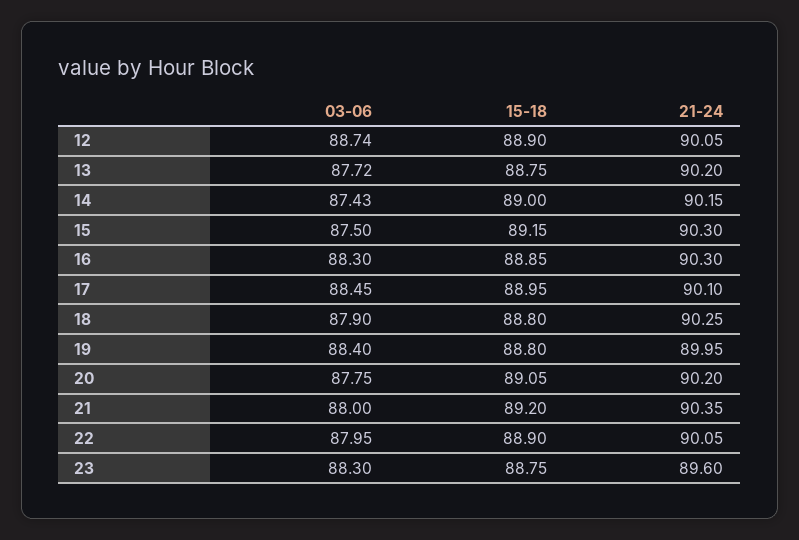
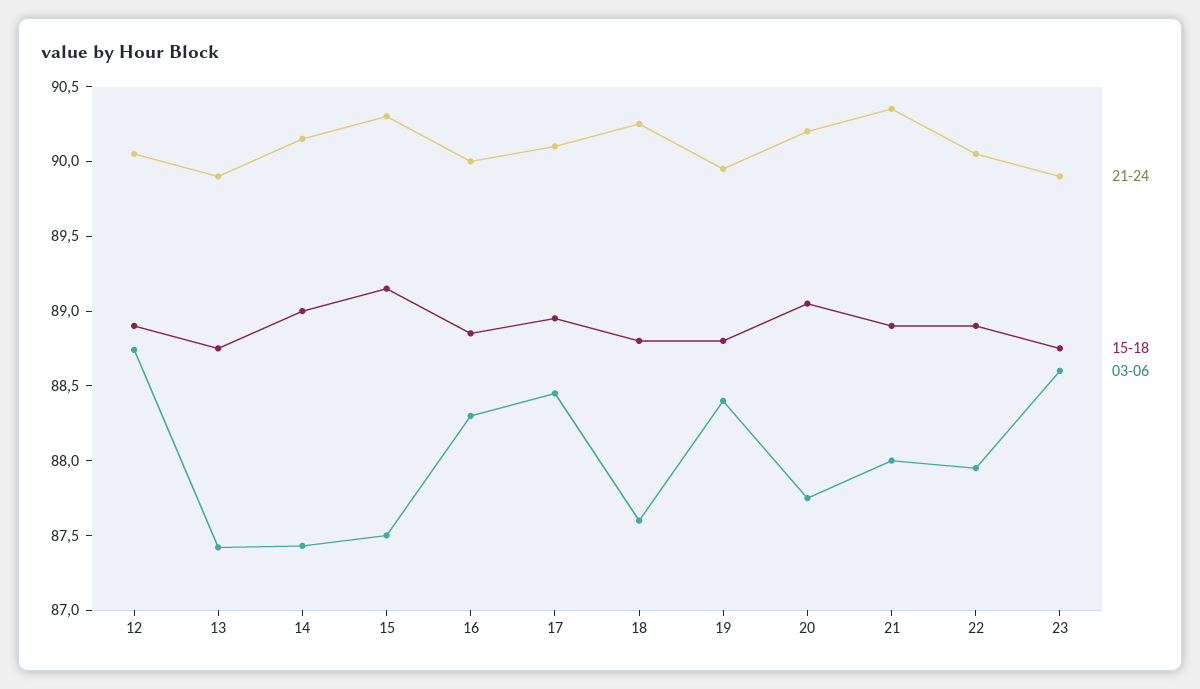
  {
    "03-06": {
      "12": 88.74,
-     "13": 87.72,
+     "13": 87.4,
      "14": 87.43,
      "15": 87.5,
      "16": 88.3,
      "17": 88.45,
-     "18": 87.9,
+     "18": 87.6,
      "19": 88.4,
      "20": 87.75,
      "21": 88,
      "22": 87.95,
-     "23": 88.3
+     "23": 88.6
    },
    "15-18": {
      "12": 88.9,
      "13": 88.75,
      "14": 89,
      "15": 89.15,
      "16": 88.85,
      "17": 88.95,
      "18": 88.8,
      "19": 88.8,
      "20": 89.05,
-     "21": 89.2,
+     "21": 88.9,
      "22": 88.9,
      "23": 88.75
    },
    "21-24": {
      "12": 90.05,
-     "13": 90.2,
+     "13": 89.9,
      "14": 90.15,
      "15": 90.3,
-     "16": 90.3,
+     "16": 90,
      "17": 90.1,
      "18": 90.25,
      "19": 89.95,
      "20": 90.2,
      "21": 90.35,
      "22": 90.05,
-     "23": 89.6
+     "23": 89.9
    }
  }

